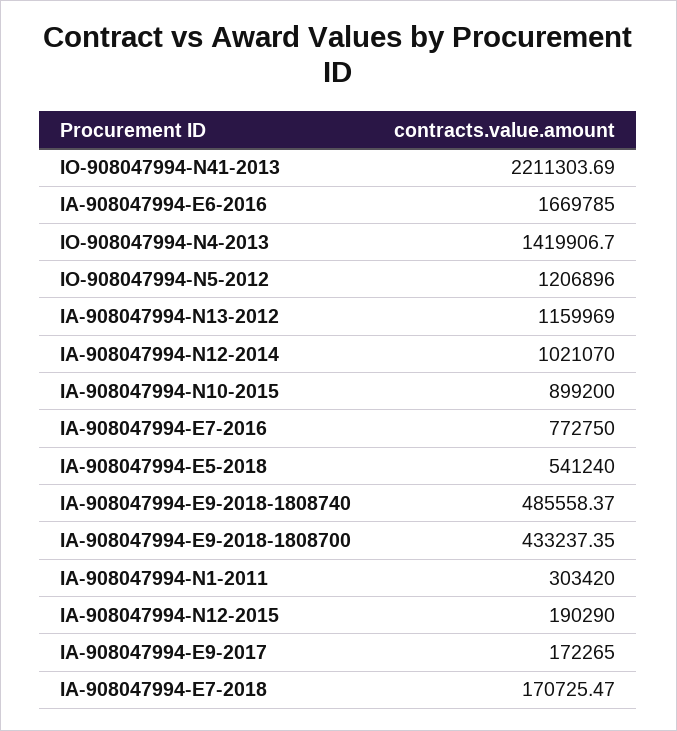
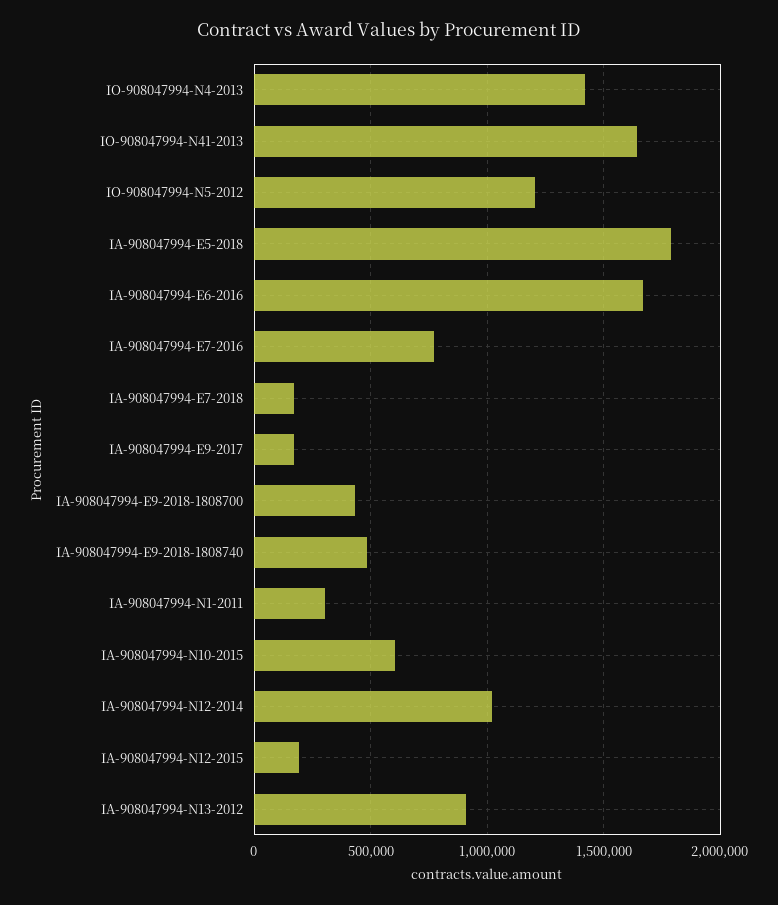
  {
-   "IO-908047994-N41-2013": 2211303.69,
+   "IO-908047994-N41-2013": 1650000,
    "IA-908047994-E6-2016": 1669785,
    "IO-908047994-N4-2013": 1419906.7,
    "IO-908047994-N5-2012": 1206896,
-   "IA-908047994-N13-2012": 1159969,
+   "IA-908047994-N13-2012": 900000,
    "IA-908047994-N12-2014": 1021070,
-   "IA-908047994-N10-2015": 899200,
+   "IA-908047994-N10-2015": 600000,
    "IA-908047994-E7-2016": 772750,
-   "IA-908047994-E5-2018": 541240,
+   "IA-908047994-E5-2018": 1800000,
    "IA-908047994-E9-2018-1808740": 485558.37,
    "IA-908047994-E9-2018-1808700": 433237.35,
    "IA-908047994-N1-2011": 303420,
    "IA-908047994-N12-2015": 190290,
    "IA-908047994-E9-2017": 172265,
    "IA-908047994-E7-2018": 170725.47
  }

